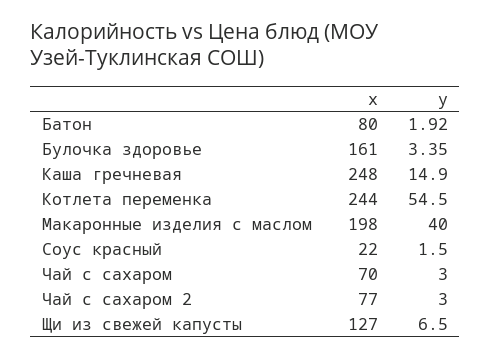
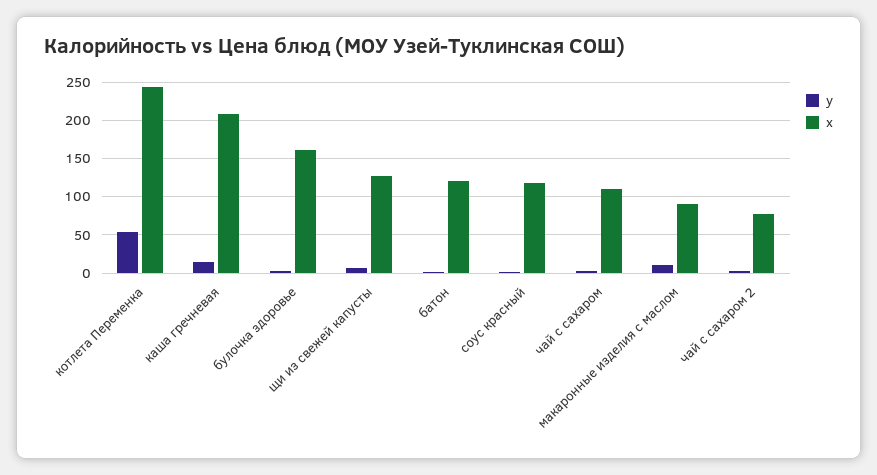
  {
    "x": {
-     "Батон": 80,
+     "Батон": 120,
      "Булочка здоровье": 161,
-     "Каша гречневая": 248,
+     "Каша гречневая": 210,
      "Котлета переменка": 244,
-     "Макаронные изделия с маслом": 198,
+     "Макаронные изделия с маслом": 90,
-     "Соус красный": 22,
+     "Соус красный": 120,
-     "Чай с сахаром": 70,
+     "Чай с сахаром": 110,
      "Чай с сахаром 2": 77,
      "Щи из свежей капусты": 127
    },
    "y": {
      "Батон": 1.92,
      "Булочка здоровье": 3.35,
      "Каша гречневая": 14.9,
      "Котлета переменка": 54.5,
-     "Макаронные изделия с маслом": 40,
+     "Макаронные изделия с маслом": 10,
      "Соус красный": 1.5,
      "Чай с сахаром": 3,
      "Чай с сахаром 2": 3,
      "Щи из свежей капусты": 6.5
    }
  }

